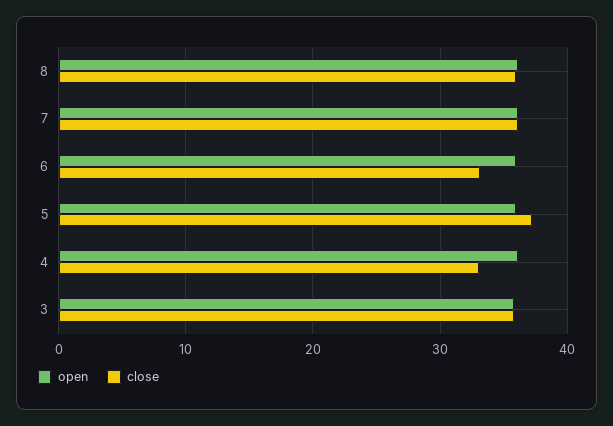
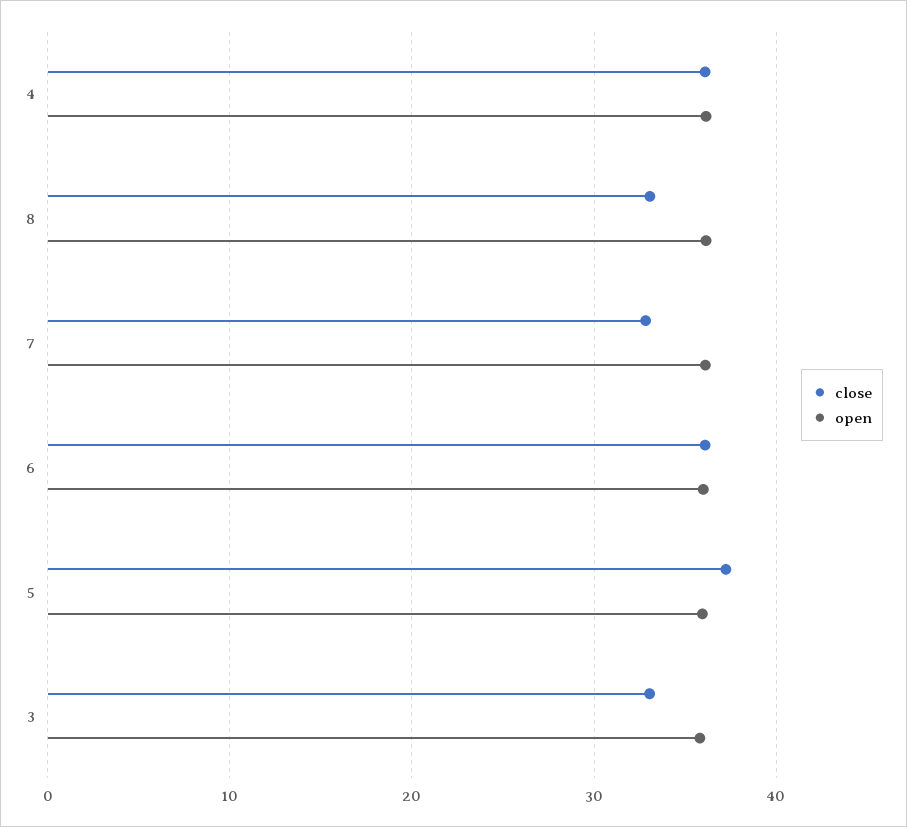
  {
    "open": {
      "8": 36,
      "7": 36,
      "6": 36,
      "5": 36,
      "4": 36,
      "3": 36
    },
    "close": {
-     "8": 36,
+     "8": 33,
-     "7": 36,
+     "7": 33,
-     "6": 33,
+     "6": 36,
      "5": 37,
-     "4": 33,
+     "4": 36,
-     "3": 36
+     "3": 33
    }
  }

